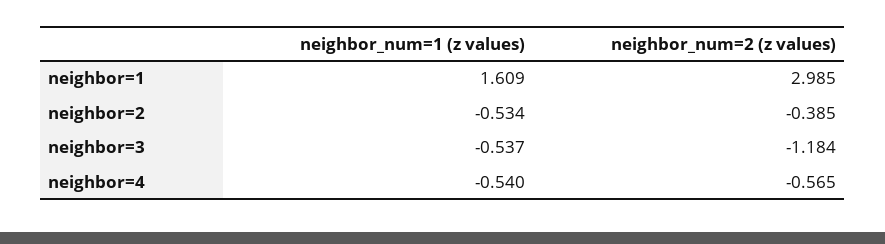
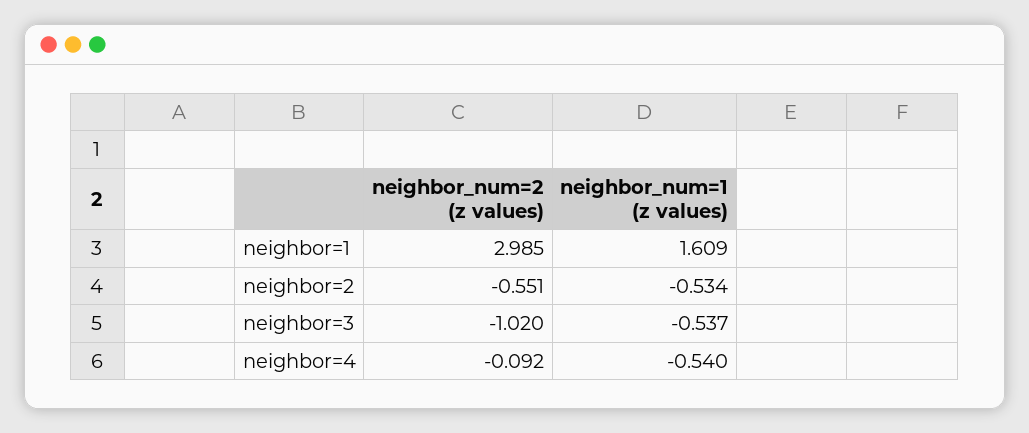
  {
    "neighbor_num=1 (z values)": {
      "neighbor=1": 1.609,
      "neighbor=2": -0.534,
      "neighbor=3": -0.537,
      "neighbor=4": -0.54
    },
    "neighbor_num=2 (z values)": {
      "neighbor=1": 2.985,
-     "neighbor=2": -0.385,
+     "neighbor=2": -0.551,
-     "neighbor=3": -1.184,
+     "neighbor=3": -1.02,
-     "neighbor=4": -0.565
+     "neighbor=4": -0.092
    }
  }

